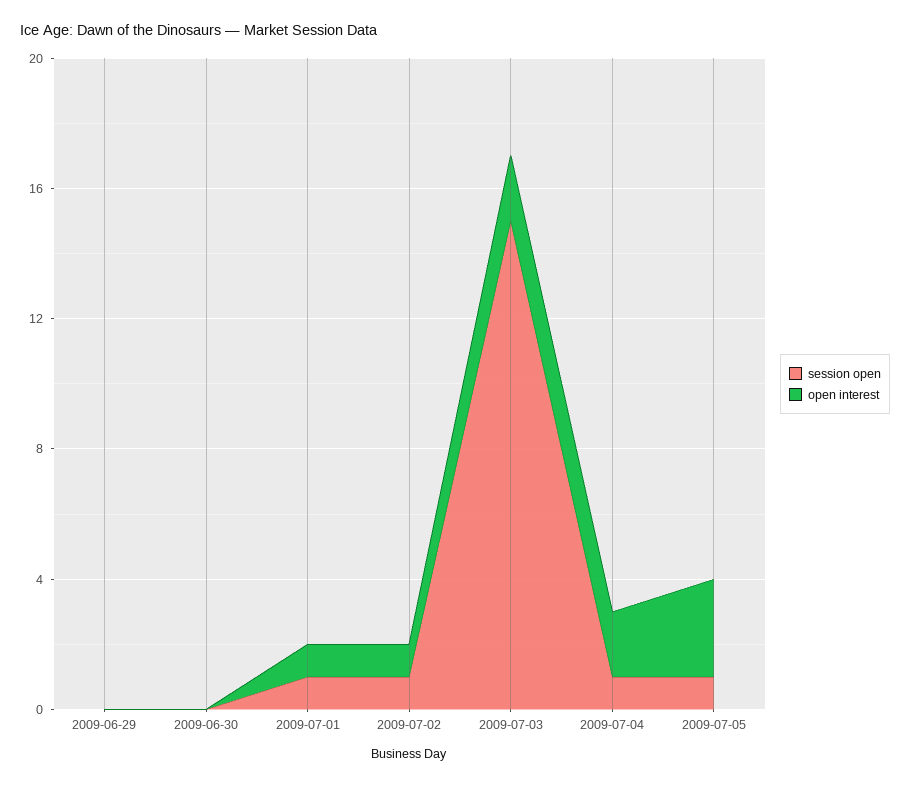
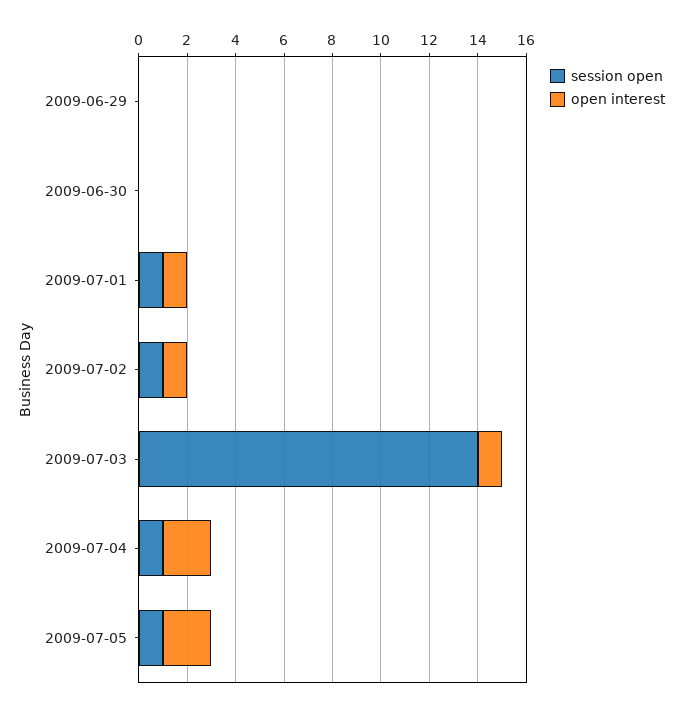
  {
    "session open": {
      "2009-06-29": 0,
      "2009-06-30": 0,
      "2009-07-01": 1,
      "2009-07-02": 1,
-     "2009-07-03": 15,
+     "2009-07-03": 14,
      "2009-07-04": 1,
      "2009-07-05": 1
    },
    "open interest": {
      "2009-06-29": 0,
      "2009-06-30": 0,
      "2009-07-01": 1,
      "2009-07-02": 1,
-     "2009-07-03": 2,
+     "2009-07-03": 1,
      "2009-07-04": 2,
-     "2009-07-05": 3
+     "2009-07-05": 2
    }
  }

